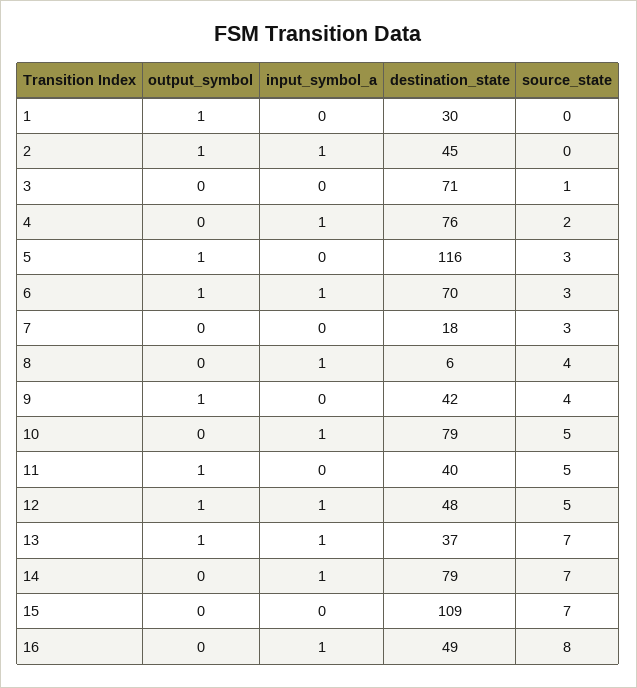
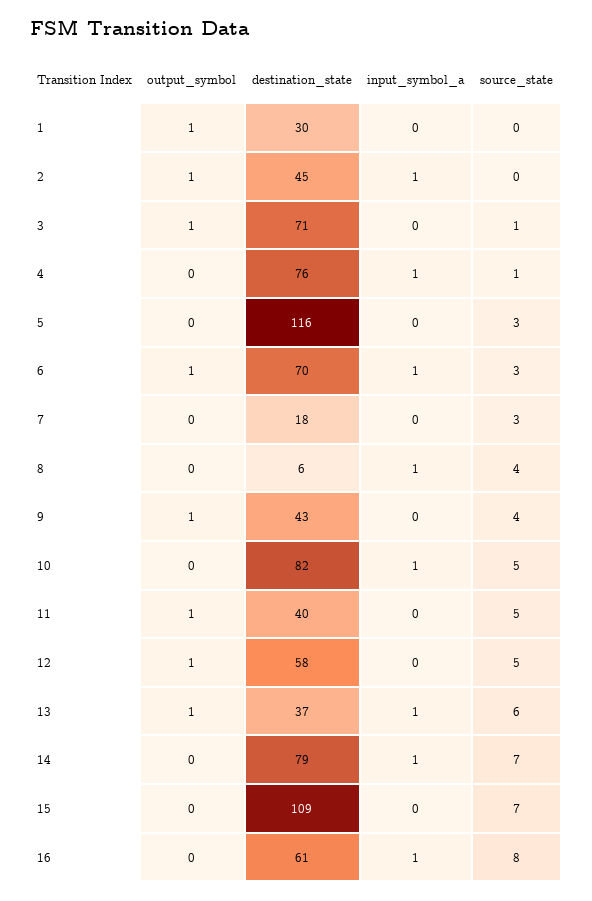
  {
    "output_symbol": {
      "1": 1,
      "2": 1,
-     "3": 0,
+     "3": 1,
      "4": 0,
-     "5": 1,
+     "5": 0,
      "6": 1,
      "7": 0,
      "8": 0,
      "9": 1,
      "10": 0,
      "11": 1,
      "12": 1,
      "13": 1,
      "14": 0,
      "15": 0,
      "16": 0
    },
    "input_symbol_a": {
      "1": 0,
      "2": 1,
      "3": 0,
      "4": 1,
      "5": 0,
      "6": 1,
      "7": 0,
      "8": 1,
      "9": 0,
      "10": 1,
      "11": 0,
-     "12": 1,
+     "12": 0,
      "13": 1,
      "14": 1,
      "15": 0,
      "16": 1
    },
    "destination_state": {
      "1": 30,
      "2": 45,
      "3": 71,
      "4": 76,
      "5": 116,
      "6": 70,
      "7": 18,
      "8": 6,
-     "9": 42,
+     "9": 43,
-     "10": 79,
+     "10": 82,
      "11": 40,
-     "12": 48,
+     "12": 58,
      "13": 37,
      "14": 79,
      "15": 109,
-     "16": 49
+     "16": 61
    },
    "source_state": {
      "1": 0,
      "2": 0,
      "3": 1,
-     "4": 2,
+     "4": 1,
      "5": 3,
      "6": 3,
      "7": 3,
      "8": 4,
      "9": 4,
      "10": 5,
      "11": 5,
      "12": 5,
-     "13": 7,
+     "13": 6,
      "14": 7,
      "15": 7,
      "16": 8
    }
  }

